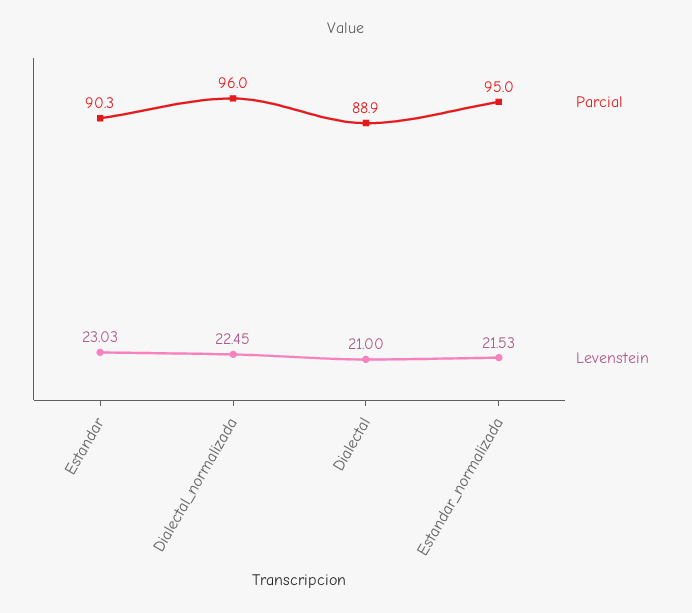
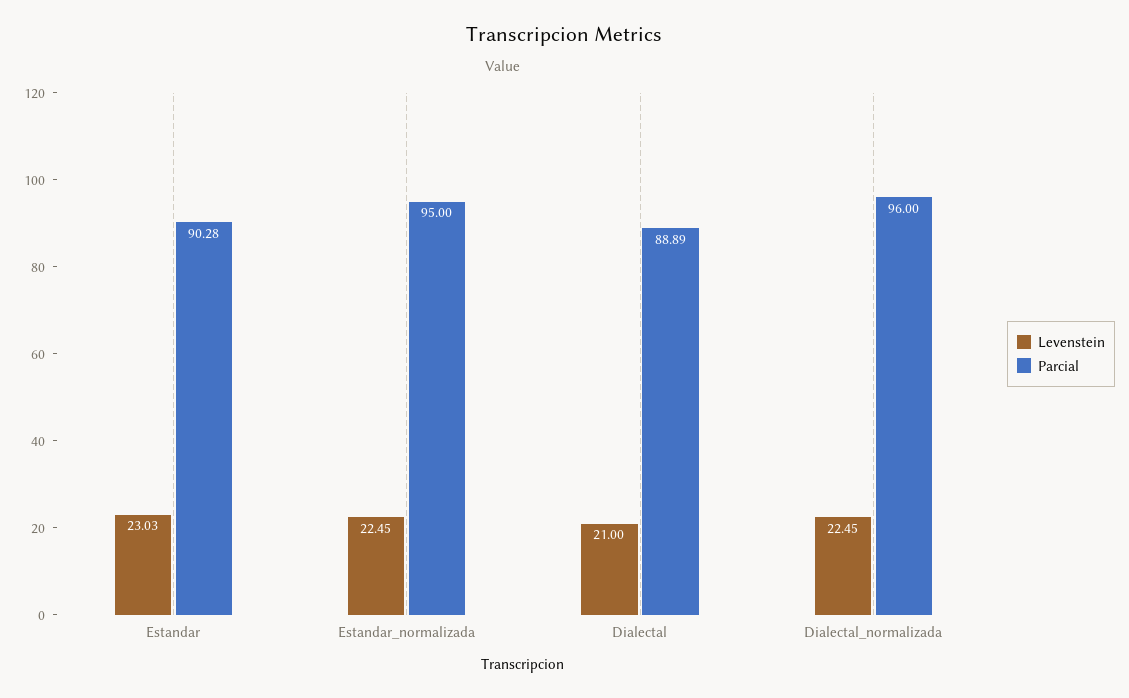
  {
    "Parcial": {
      "Estandar": 90.28,
      "Dialectal_normalizada": 96,
      "Dialectal": 88.89,
      "Estandar_normalizada": 95
    },
    "Levenstein": {
      "Estandar": 23.03,
      "Dialectal_normalizada": 22.45,
      "Dialectal": 21,
-     "Estandar_normalizada": 21.53
+     "Estandar_normalizada": 22.45
    }
  }

